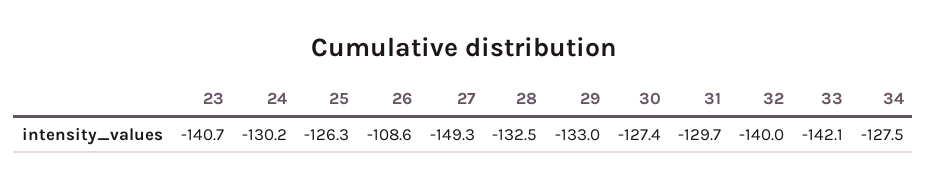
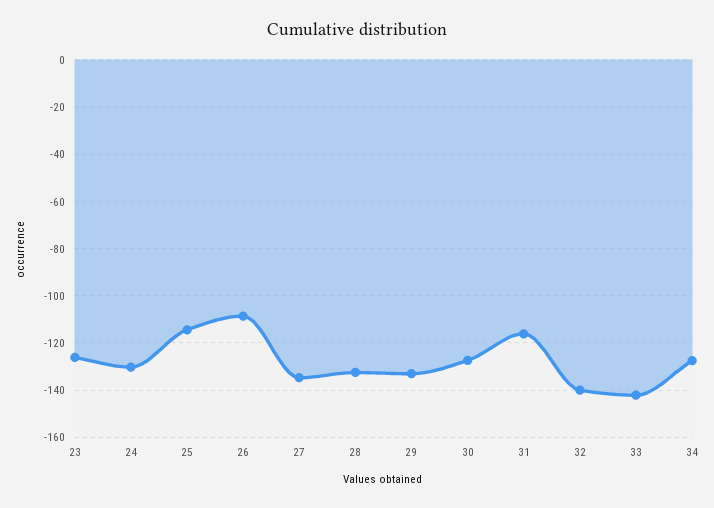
  {
-   "23": -140.7,
+   "23": -125,
    "24": -130.2,
-   "25": -126.3,
+   "25": -115,
    "26": -108.6,
-   "27": -149.3,
+   "27": -135,
    "28": -132.5,
    "29": -133,
    "30": -127.4,
-   "31": -129.7,
+   "31": -115,
    "32": -140,
    "33": -142.1,
    "34": -127.5
  }

